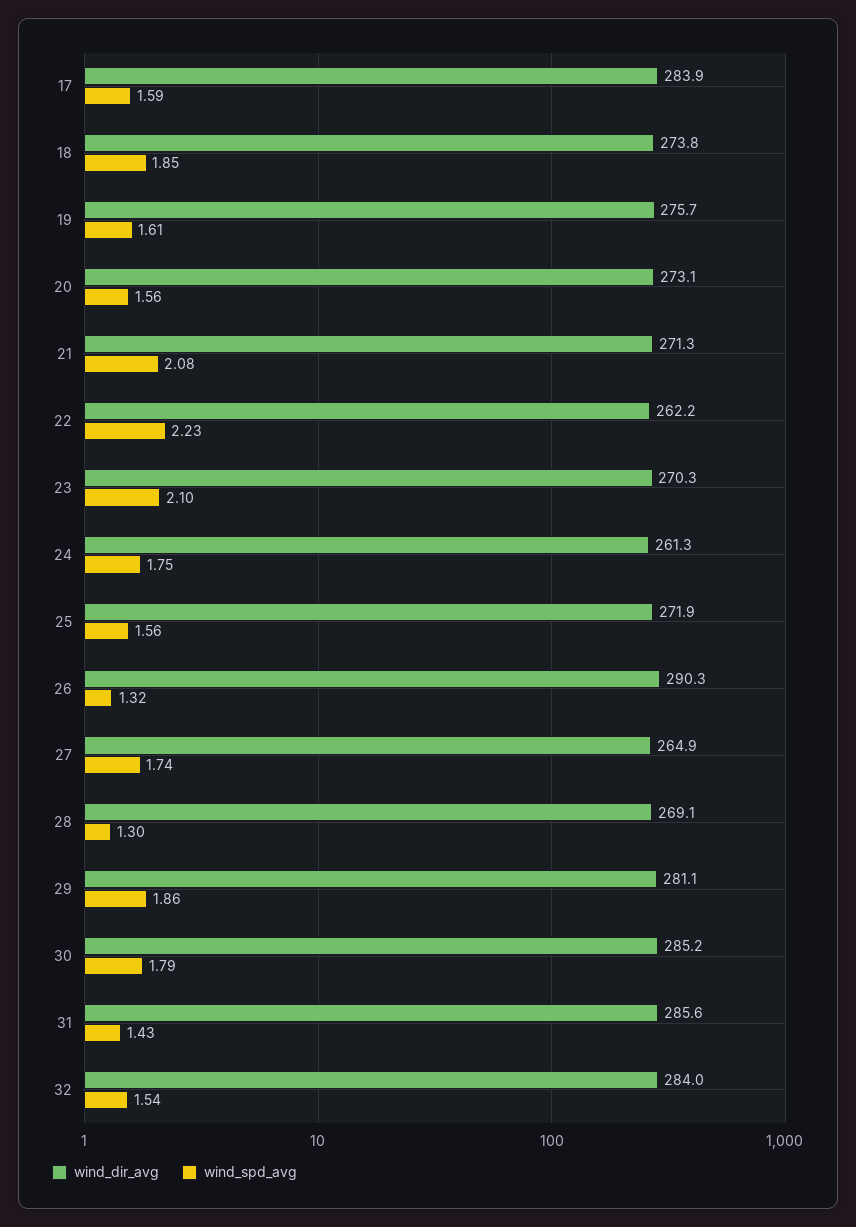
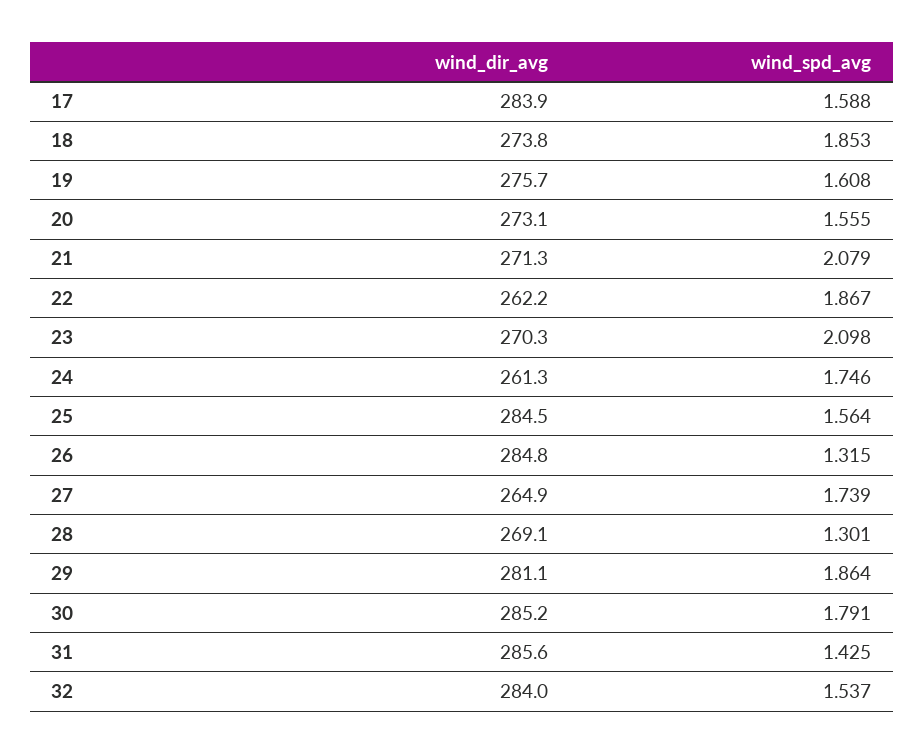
  {
    "wind_dir_avg": {
      "17": 283.9,
      "18": 273.8,
      "19": 275.7,
      "20": 273.1,
      "21": 271.3,
      "22": 262.2,
      "23": 270.3,
      "24": 261.3,
-     "25": 271.9,
+     "25": 284.5,
-     "26": 290.3,
+     "26": 284.8,
      "27": 264.9,
      "28": 269.1,
      "29": 281.1,
      "30": 285.2,
      "31": 285.6,
      "32": 284
    },
    "wind_spd_avg": {
      "17": 1.588,
      "18": 1.853,
      "19": 1.608,
      "20": 1.555,
      "21": 2.079,
-     "22": 2.23,
+     "22": 1.867,
      "23": 2.098,
      "24": 1.746,
      "25": 1.564,
      "26": 1.315,
      "27": 1.739,
      "28": 1.301,
      "29": 1.864,
      "30": 1.791,
      "31": 1.425,
      "32": 1.537
    }
  }

